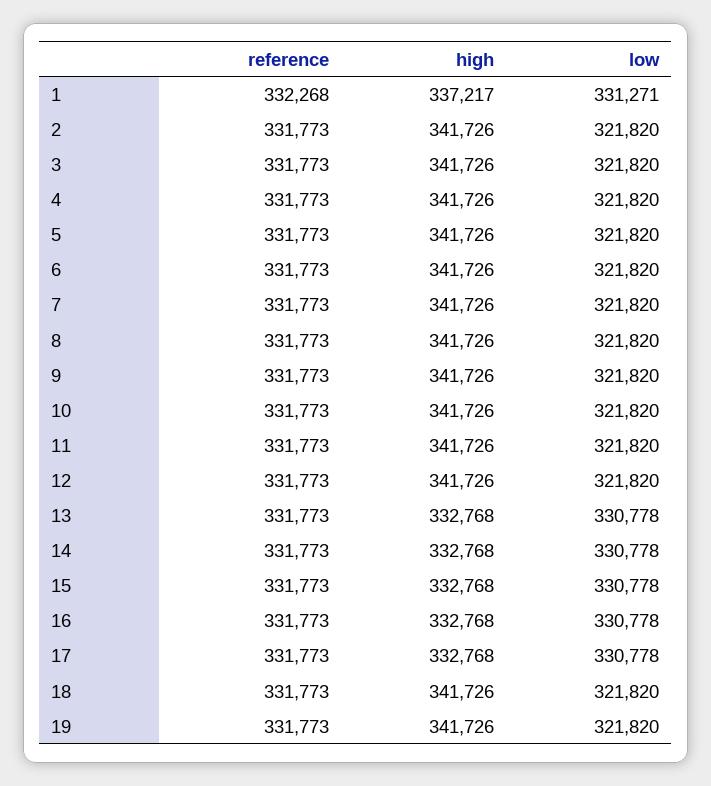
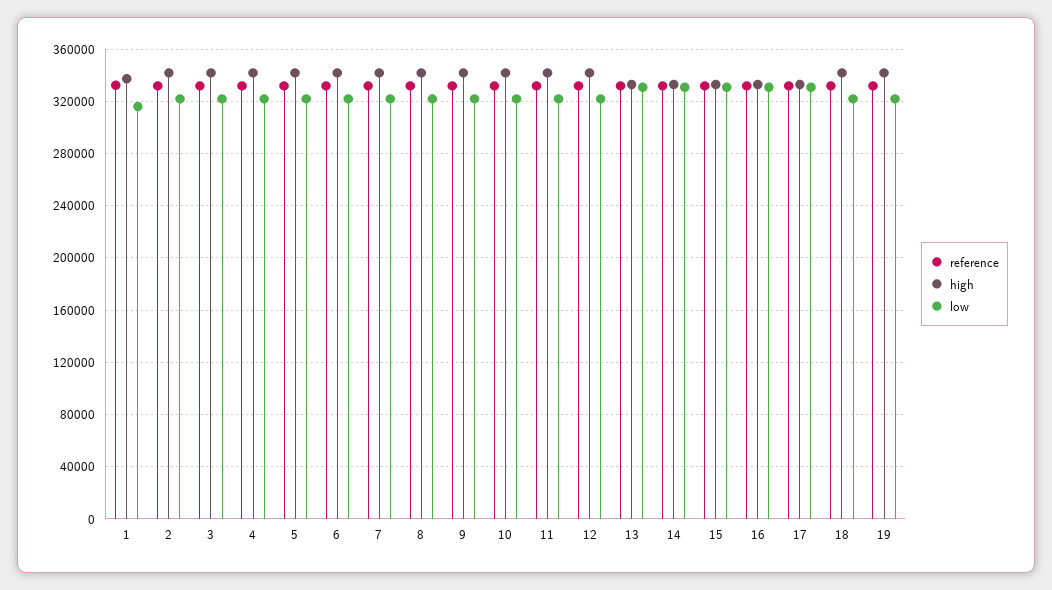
  {
    "reference": {
      "1": 332268,
      "2": 331773,
      "3": 331773,
      "4": 331773,
      "5": 331773,
      "6": 331773,
      "7": 331773,
      "8": 331773,
      "9": 331773,
      "10": 331773,
      "11": 331773,
      "12": 331773,
      "13": 331773,
      "14": 331773,
      "15": 331773,
      "16": 331773,
      "17": 331773,
      "18": 331773,
      "19": 331773
    },
    "high": {
      "1": 337217,
      "2": 341726,
      "3": 341726,
      "4": 341726,
      "5": 341726,
      "6": 341726,
      "7": 341726,
      "8": 341726,
      "9": 341726,
      "10": 341726,
      "11": 341726,
      "12": 341726,
      "13": 332768,
      "14": 332768,
      "15": 332768,
      "16": 332768,
      "17": 332768,
      "18": 341726,
      "19": 341726
    },
    "low": {
-     "1": 331271,
+     "1": 315000,
      "2": 321820,
      "3": 321820,
      "4": 321820,
      "5": 321820,
      "6": 321820,
      "7": 321820,
      "8": 321820,
      "9": 321820,
      "10": 321820,
      "11": 321820,
      "12": 321820,
      "13": 330778,
      "14": 330778,
      "15": 330778,
      "16": 330778,
      "17": 330778,
      "18": 321820,
      "19": 321820
    }
  }

